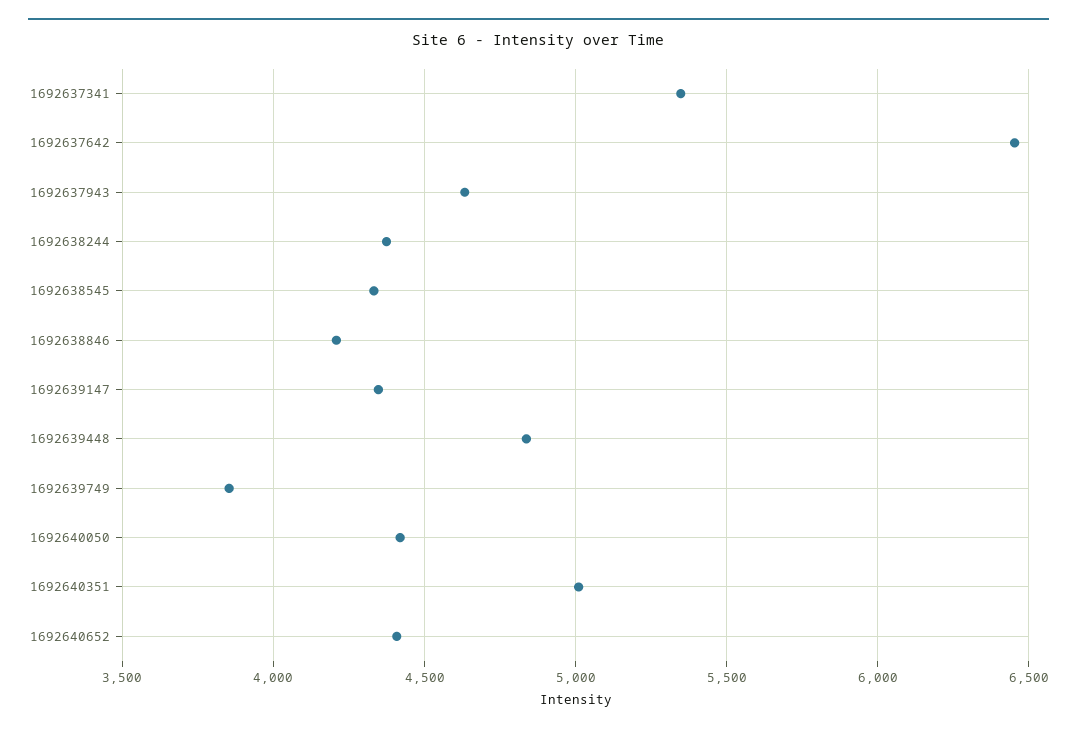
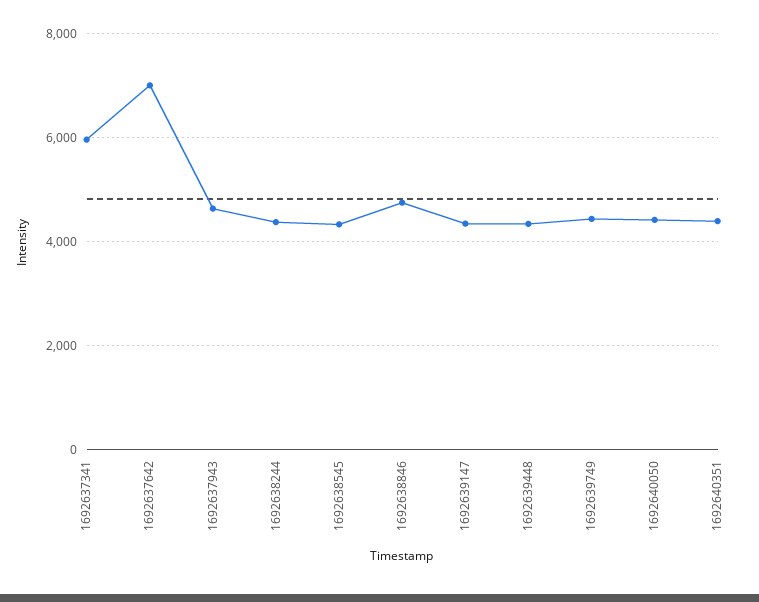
  {
-   "1692637341": 5350,
+   "1692637341": 6000,
-   "1692637642": 6450,
+   "1692637642": 7000,
    "1692637943": 4650,
    "1692638244": 4350,
    "1692638545": 4350,
-   "1692638846": 4200,
+   "1692638846": 4800,
    "1692639147": 4350,
-   "1692639448": 4850,
+   "1692639448": 4400,
-   "1692639749": 3850,
+   "1692639749": 4400,
    "1692640050": 4400,
-   "1692640351": 5000,
+   "1692640351": 4400
-   "1692640652": 4400
  }

